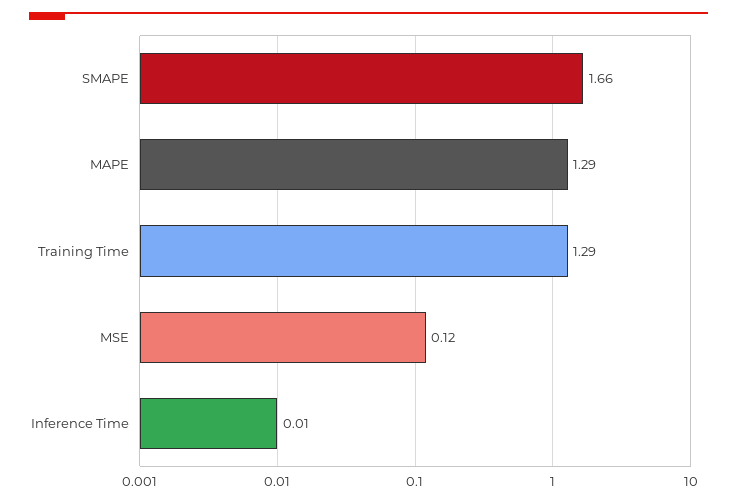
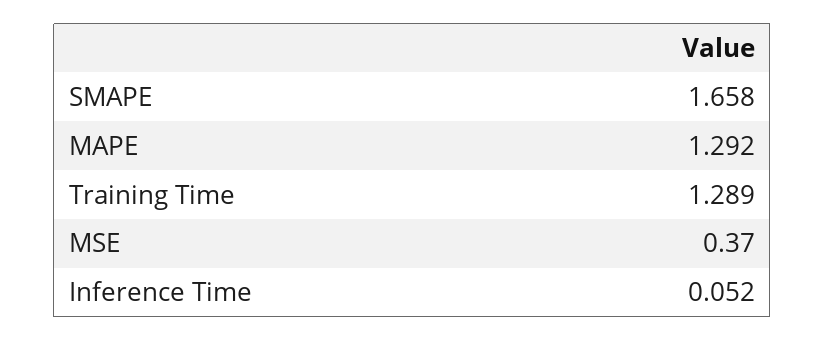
  {
    "SMAPE": 1.658,
    "MAPE": 1.292,
    "Training Time": 1.289,
-   "MSE": 0.12,
+   "MSE": 0.37,
-   "Inference Time": 0.01
+   "Inference Time": 0.052
  }

